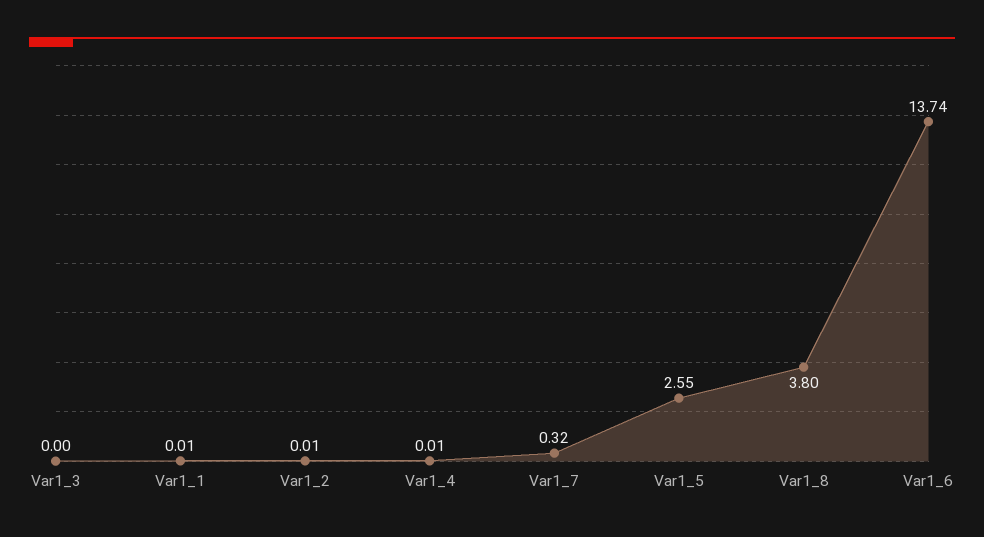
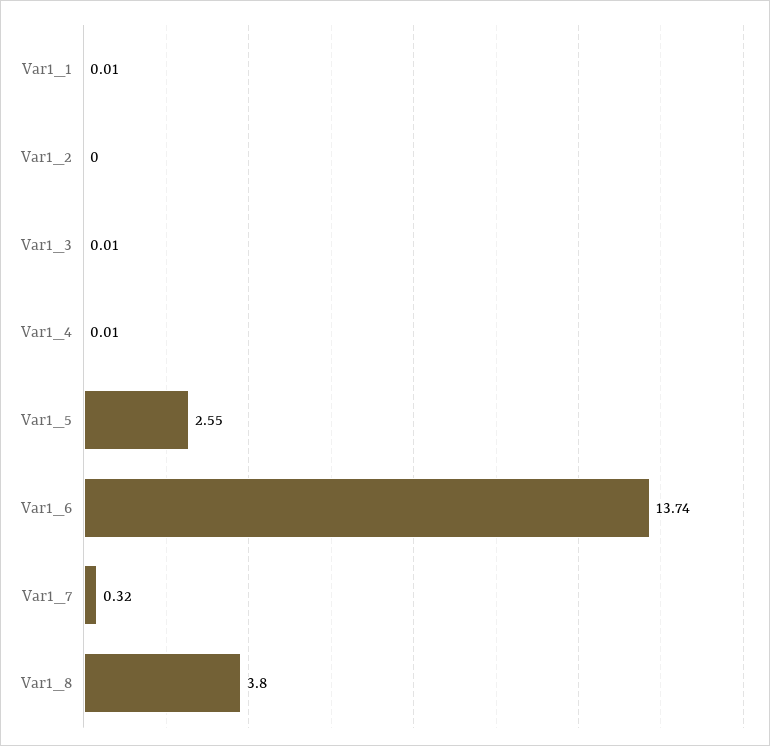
  {
-   "Var1_3": 0,
+   "Var1_3": 0.01,
    "Var1_1": 0.01,
-   "Var1_2": 0.01,
+   "Var1_2": 0,
    "Var1_4": 0.01,
    "Var1_7": 0.32,
    "Var1_5": 2.55,
    "Var1_8": 3.8,
    "Var1_6": 13.74
  }

